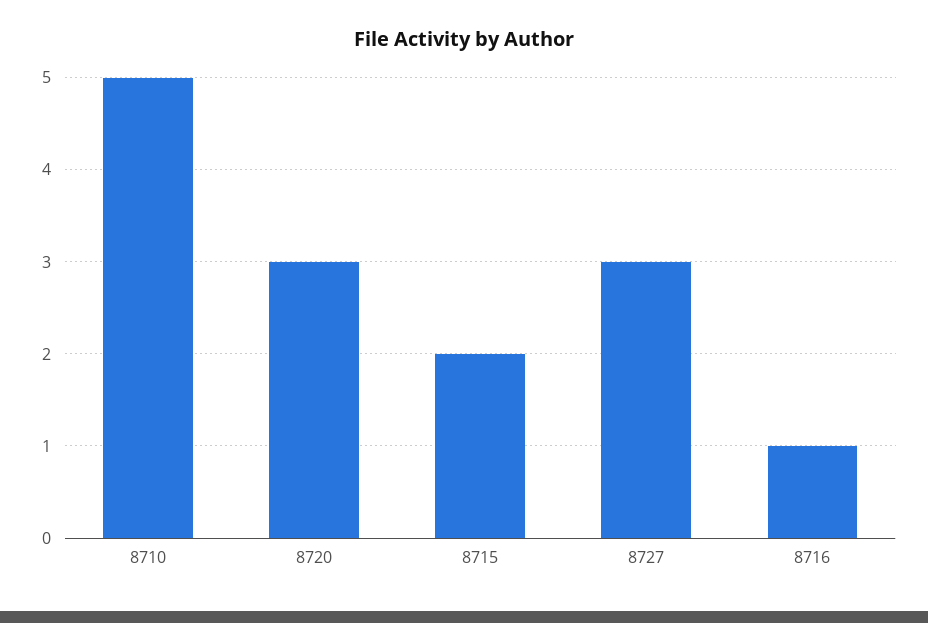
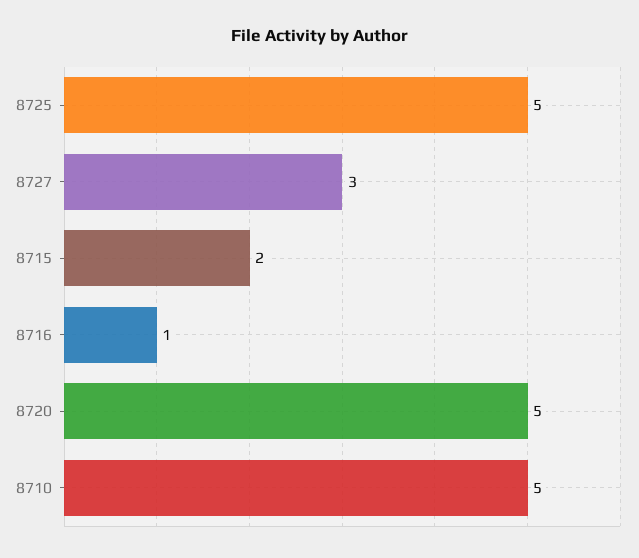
  {
    "8710": 5,
-   "8720": 3,
+   "8720": 5,
    "8715": 2,
    "8727": 3,
-   "8716": 1
+   "8716": 1,
+   "8725": 5
  }

